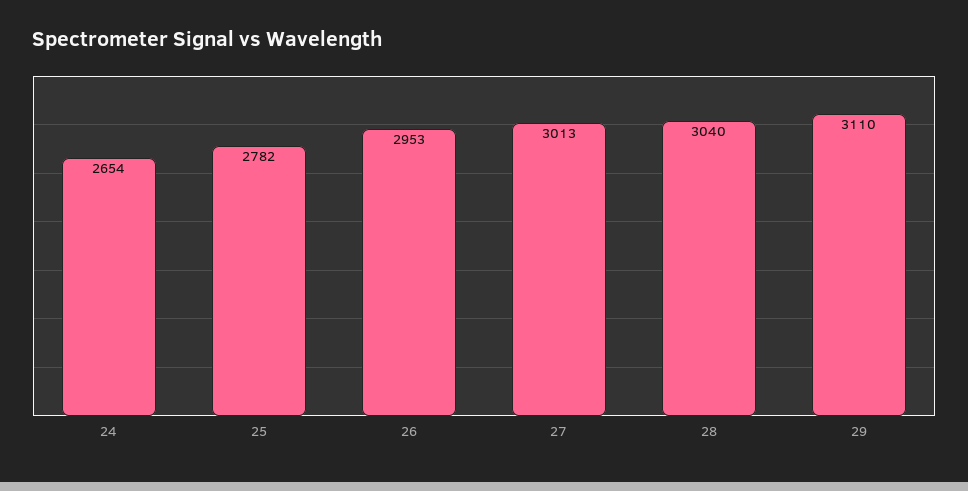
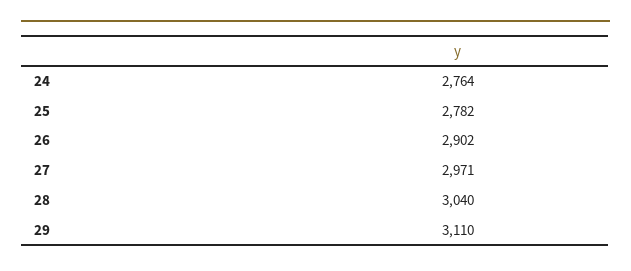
  {
-   "24": 2654,
+   "24": 2764,
    "25": 2782,
-   "26": 2953,
+   "26": 2902,
-   "27": 3013,
+   "27": 2971,
    "28": 3040,
    "29": 3110
  }

